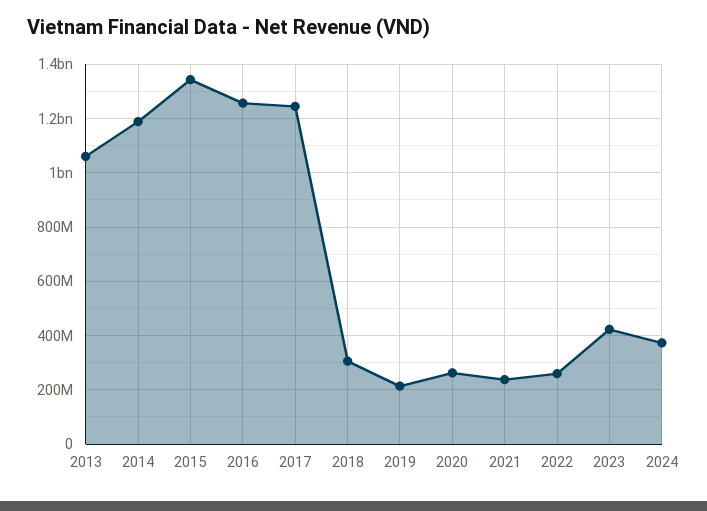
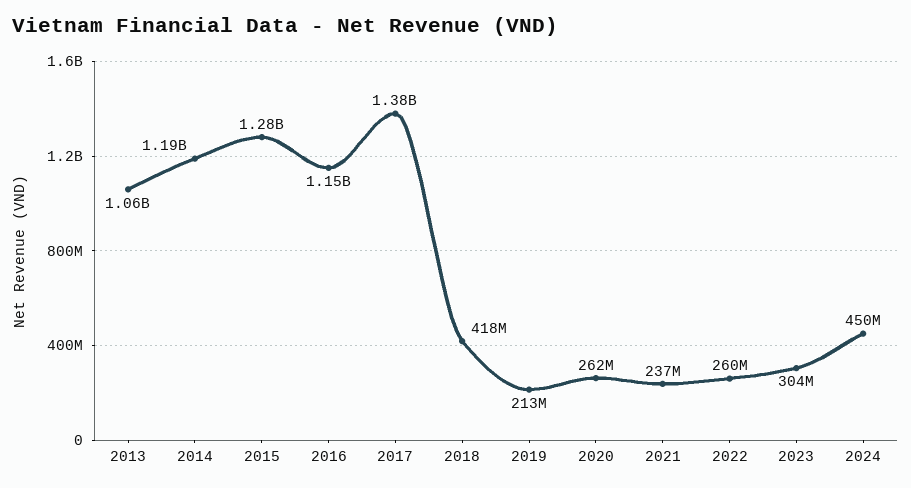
  {
    "2013": 1060000000,
    "2014": 1190000000,
-   "2015": 1350000000,
+   "2015": 1280000000,
-   "2016": 1250000000,
+   "2016": 1150000000,
-   "2017": 1250000000,
+   "2017": 1380000000,
-   "2018": 300000000,
+   "2018": 418000000,
    "2019": 213000000,
    "2020": 262000000,
    "2021": 237000000,
    "2022": 260000000,
-   "2023": 425000000,
+   "2023": 304000000,
-   "2024": 375000000
+   "2024": 450000000
  }

